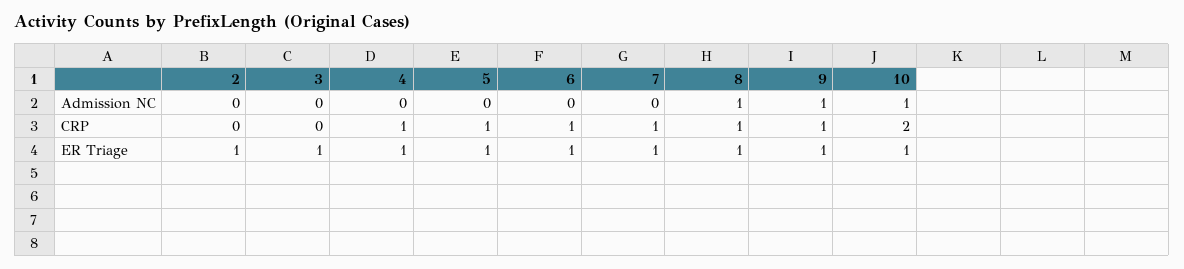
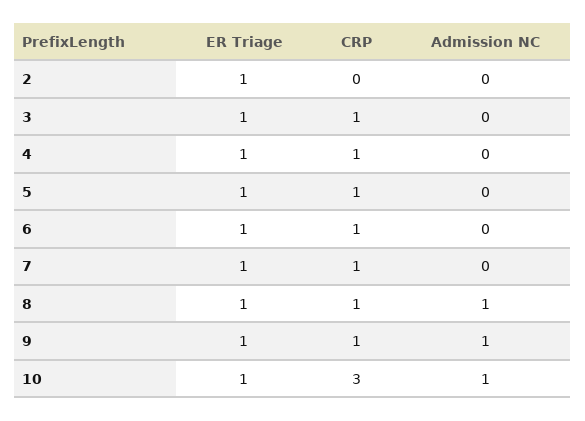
  {
    "2": {
      "Admission NC": 0,
      "CRP": 0,
      "ER Triage": 1
    },
    "3": {
      "Admission NC": 0,
-     "CRP": 0,
+     "CRP": 1,
      "ER Triage": 1
    },
    "4": {
      "Admission NC": 0,
      "CRP": 1,
      "ER Triage": 1
    },
    "5": {
      "Admission NC": 0,
      "CRP": 1,
      "ER Triage": 1
    },
    "6": {
      "Admission NC": 0,
      "CRP": 1,
      "ER Triage": 1
    },
    "7": {
      "Admission NC": 0,
      "CRP": 1,
      "ER Triage": 1
    },
    "8": {
      "Admission NC": 1,
      "CRP": 1,
      "ER Triage": 1
    },
    "9": {
      "Admission NC": 1,
      "CRP": 1,
      "ER Triage": 1
    },
    "10": {
      "Admission NC": 1,
-     "CRP": 2,
+     "CRP": 3,
      "ER Triage": 1
    }
  }

